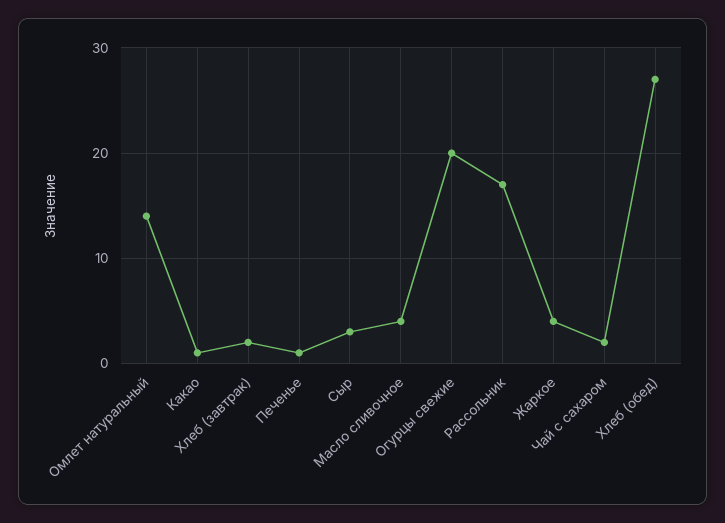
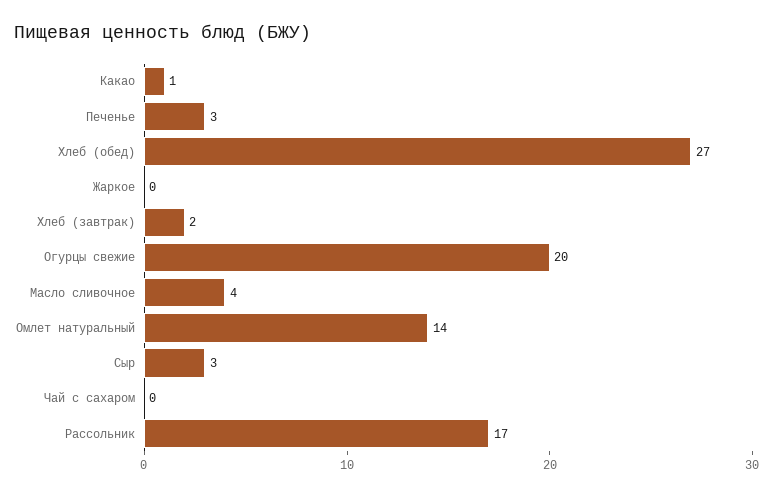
  {
    "Омлет натуральный": 14,
    "Какао": 1,
    "Хлеб (завтрак)": 2,
-   "Печенье": 1,
+   "Печенье": 3,
    "Сыр": 3,
    "Масло сливочное": 4,
    "Огурцы свежие": 20,
    "Рассольник": 17,
-   "Жаркое": 4,
+   "Жаркое": 0,
-   "Чай с сахаром": 2,
+   "Чай с сахаром": 0,
    "Хлеб (обед)": 27
  }

